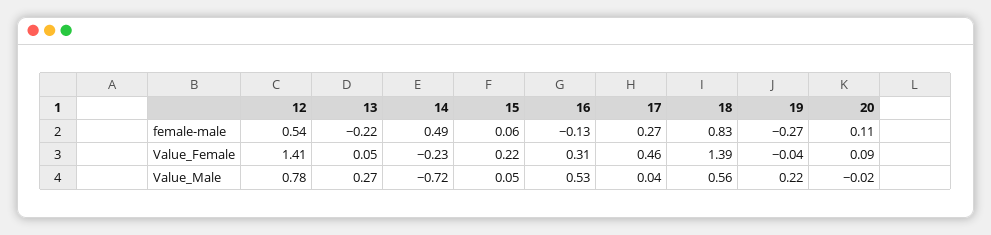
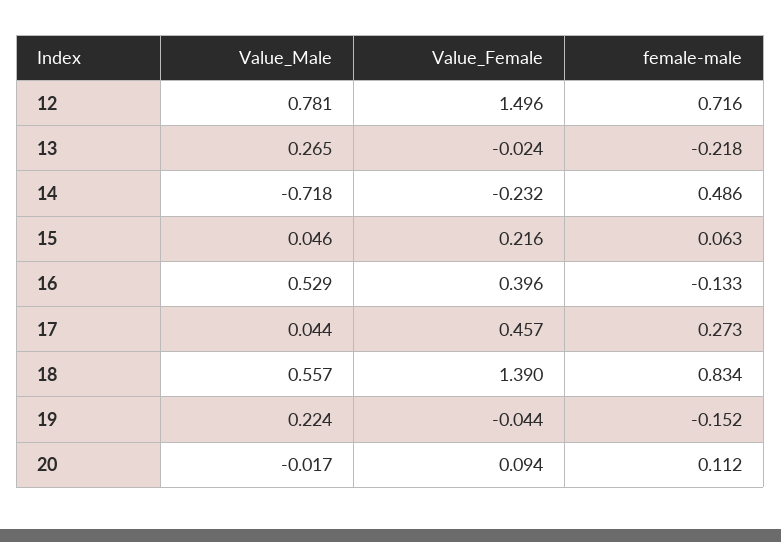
  {
    "12": {
-     "female-male": 0.54,
+     "female-male": 0.716,
-     "Value_Female": 1.41,
+     "Value_Female": 1.496,
      "Value_Male": 0.781
    },
    "13": {
      "female-male": -0.218,
-     "Value_Female": 0.05,
+     "Value_Female": -0.024,
      "Value_Male": 0.265
    },
    "14": {
      "female-male": 0.486,
      "Value_Female": -0.232,
      "Value_Male": -0.718
    },
    "15": {
      "female-male": 0.063,
      "Value_Female": 0.216,
      "Value_Male": 0.046
    },
    "16": {
      "female-male": -0.133,
-     "Value_Female": 0.31,
+     "Value_Female": 0.396,
      "Value_Male": 0.529
    },
    "17": {
      "female-male": 0.273,
      "Value_Female": 0.457,
      "Value_Male": 0.044
    },
    "18": {
      "female-male": 0.834,
      "Value_Female": 1.39,
      "Value_Male": 0.557
    },
    "19": {
-     "female-male": -0.27,
+     "female-male": -0.152,
      "Value_Female": -0.044,
      "Value_Male": 0.224
    },
    "20": {
      "female-male": 0.112,
      "Value_Female": 0.094,
      "Value_Male": -0.017
    }
  }

